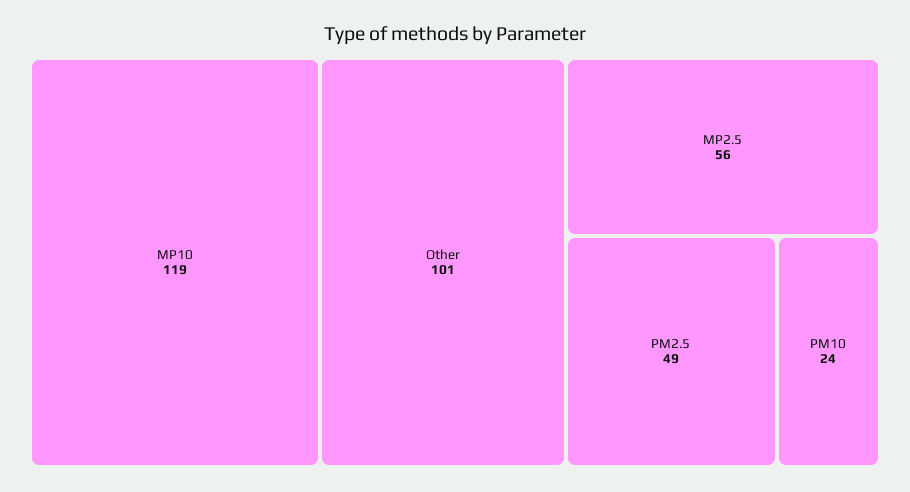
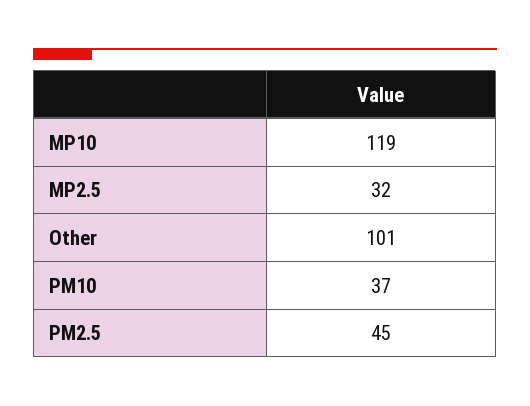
  {
    "MP10": 119,
    "Other": 101,
-   "MP2.5": 56,
+   "MP2.5": 32,
-   "PM2.5": 49,
+   "PM2.5": 45,
-   "PM10": 24
+   "PM10": 37
  }

